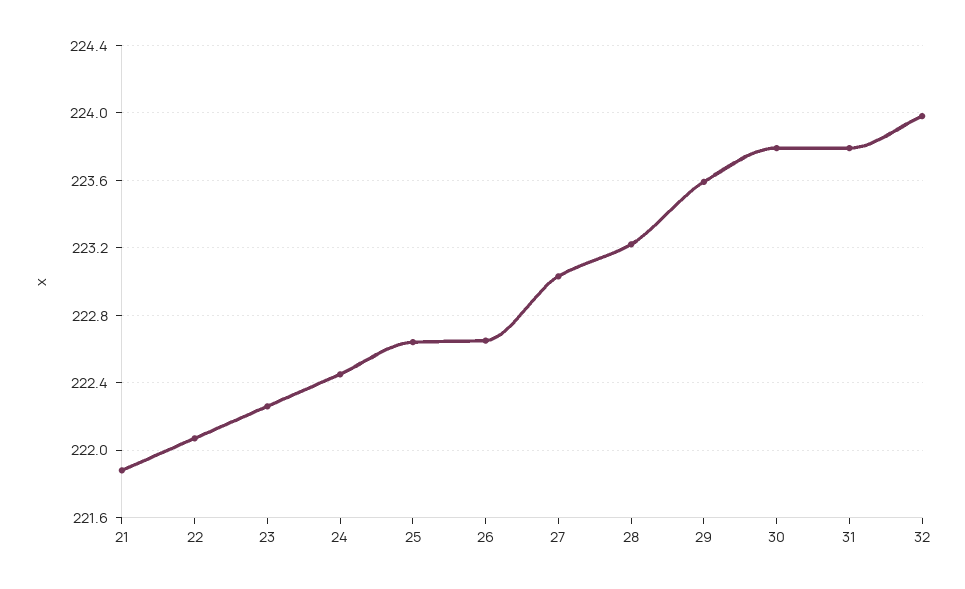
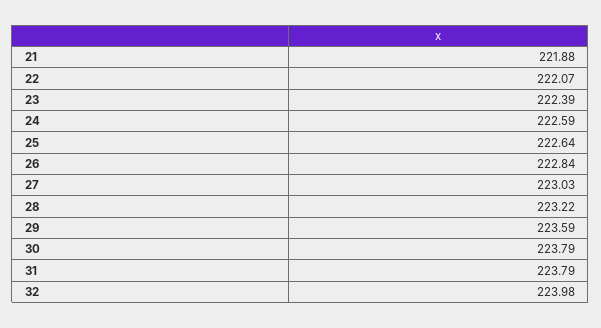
  {
    "21": 221.88,
    "22": 222.07,
-   "23": 222.25,
+   "23": 222.39,
-   "24": 222.45,
+   "24": 222.59,
    "25": 222.64,
-   "26": 222.65,
+   "26": 222.84,
    "27": 223.03,
    "28": 223.22,
    "29": 223.59,
    "30": 223.79,
    "31": 223.79,
    "32": 223.98
  }

